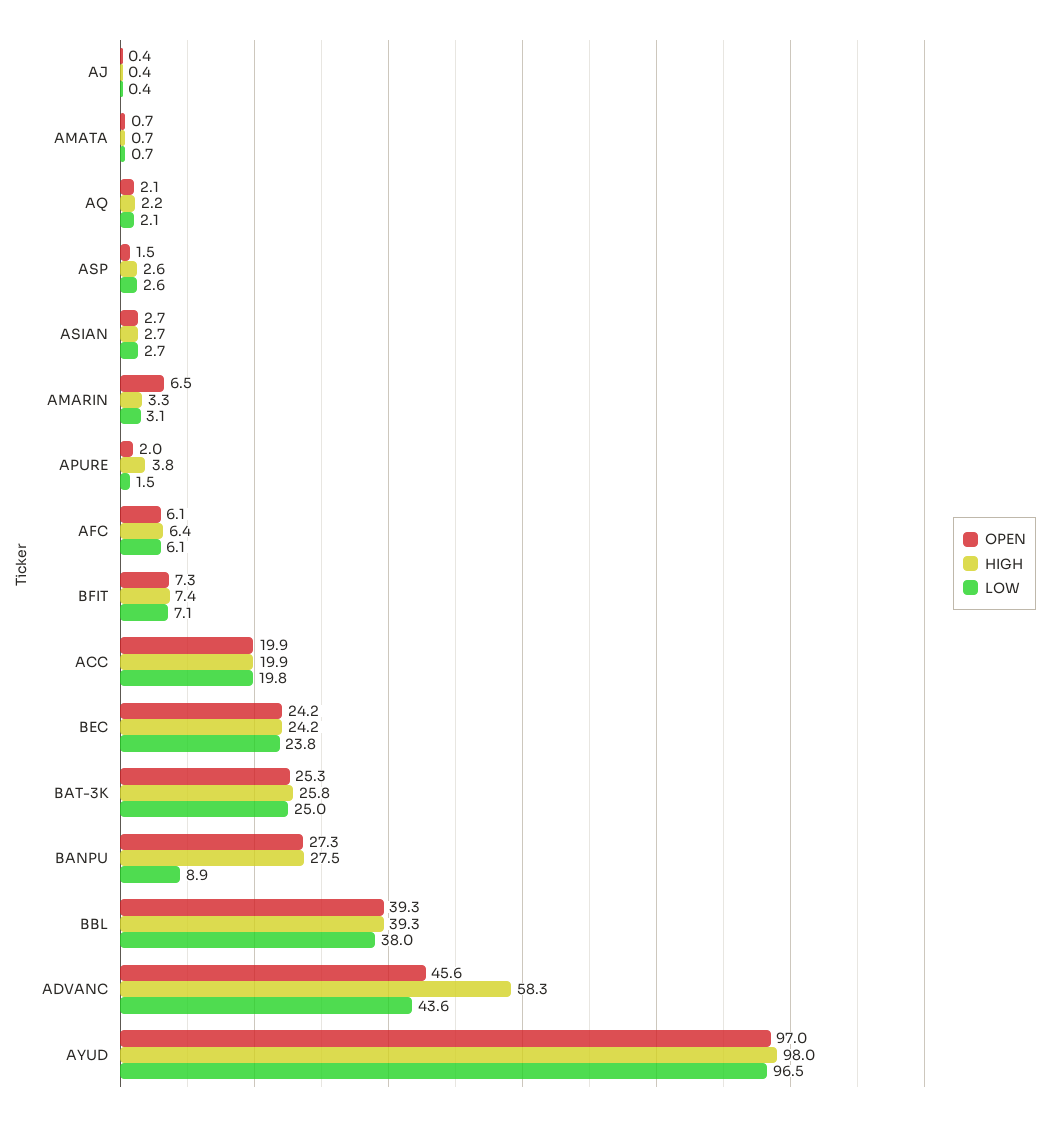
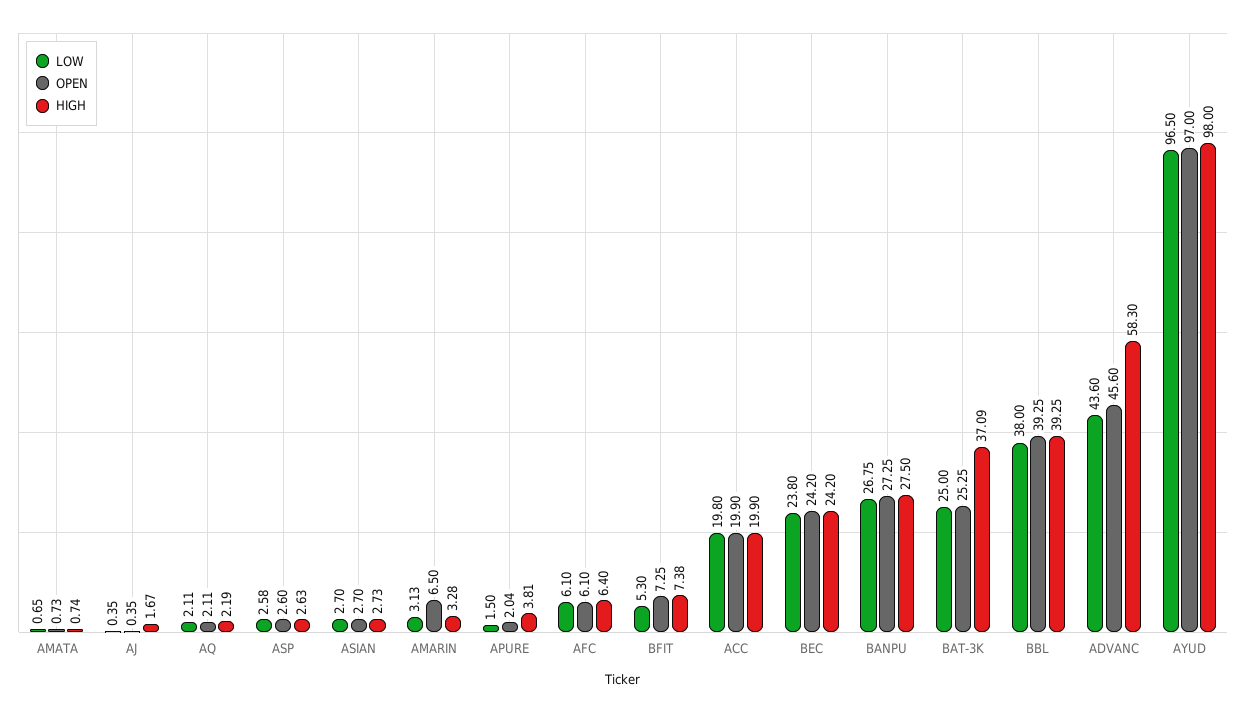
  {
    "OPEN": {
      "AJ": 0.35,
      "AMATA": 0.73,
      "AQ": 2.11,
-     "ASP": 1.5,
+     "ASP": 2.6,
      "ASIAN": 2.7,
      "AMARIN": 6.5,
      "APURE": 2.04,
      "AFC": 6.1,
      "BFIT": 7.25,
      "ACC": 19.9,
      "BEC": 24.2,
      "BAT-3K": 25.25,
      "BANPU": 27.25,
      "BBL": 39.25,
      "ADVANC": 45.6,
      "AYUD": 97
    },
    "HIGH": {
-     "AJ": 0.4,
+     "AJ": 1.67,
      "AMATA": 0.74,
      "AQ": 2.19,
      "ASP": 2.63,
      "ASIAN": 2.73,
      "AMARIN": 3.28,
      "APURE": 3.81,
      "AFC": 6.4,
      "BFIT": 7.38,
      "ACC": 19.9,
      "BEC": 24.2,
-     "BAT-3K": 25.8,
+     "BAT-3K": 37.09,
      "BANPU": 27.5,
      "BBL": 39.25,
      "ADVANC": 58.3,
      "AYUD": 98
    },
    "LOW": {
      "AJ": 0.35,
      "AMATA": 0.65,
      "AQ": 2.11,
      "ASP": 2.58,
      "ASIAN": 2.7,
      "AMARIN": 3.13,
      "APURE": 1.5,
      "AFC": 6.1,
-     "BFIT": 7.1,
+     "BFIT": 5.3,
      "ACC": 19.8,
      "BEC": 23.8,
      "BAT-3K": 25,
-     "BANPU": 8.9,
+     "BANPU": 26.75,
      "BBL": 38,
      "ADVANC": 43.6,
      "AYUD": 96.5
    }
  }

